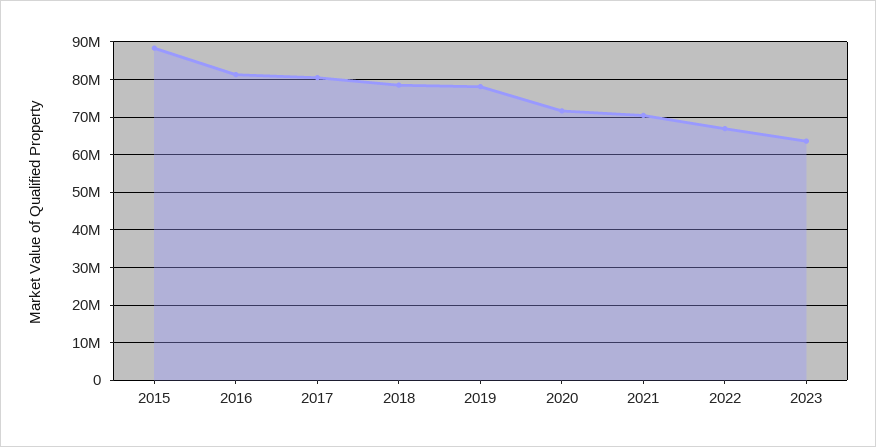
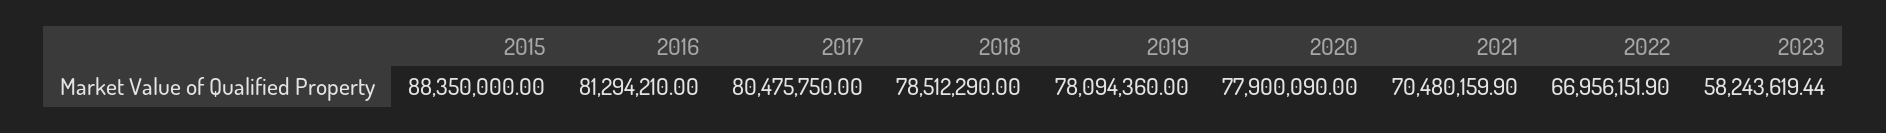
  {
    "2015": 88350000,
    "2016": 81294210,
    "2017": 80475750,
    "2018": 78512290,
    "2019": 78094360,
-   "2020": 72000000,
+   "2020": 77900090,
    "2021": 70480159.9,
    "2022": 66956151.9,
-   "2023": 64000000
+   "2023": 58243619.44
  }

